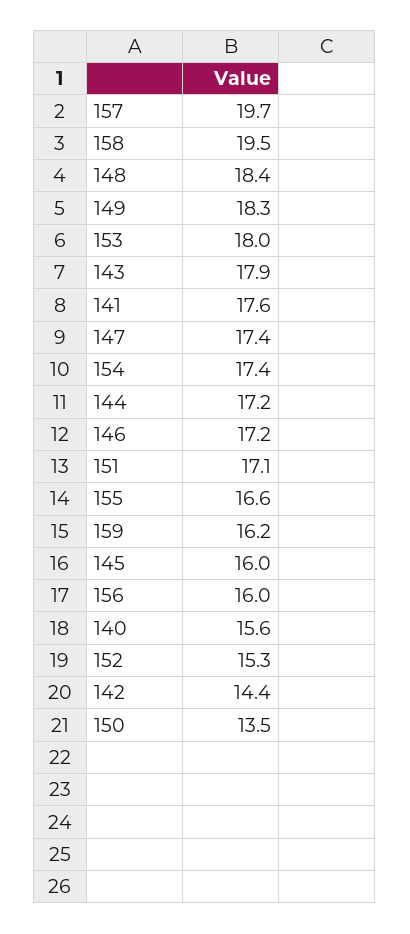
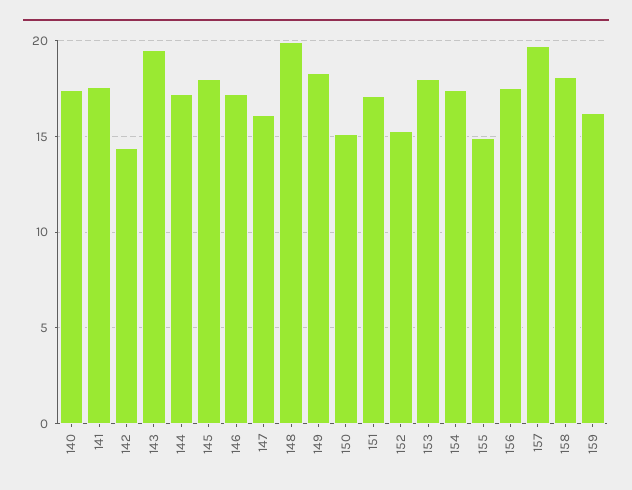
  {
    "157": 19.7,
-   "158": 19.5,
+   "158": 18,
-   "148": 18.4,
+   "148": 20,
    "149": 18.3,
    "153": 18,
-   "143": 17.9,
+   "143": 19.5,
    "141": 17.6,
-   "147": 17.4,
+   "147": 16,
    "154": 17.4,
    "144": 17.2,
    "146": 17.2,
    "151": 17.1,
-   "155": 16.6,
+   "155": 15,
    "159": 16.2,
-   "145": 16,
+   "145": 18,
-   "156": 16,
+   "156": 17.5,
-   "140": 15.6,
+   "140": 17.5,
    "152": 15.3,
    "142": 14.4,
-   "150": 13.5
+   "150": 15
  }

